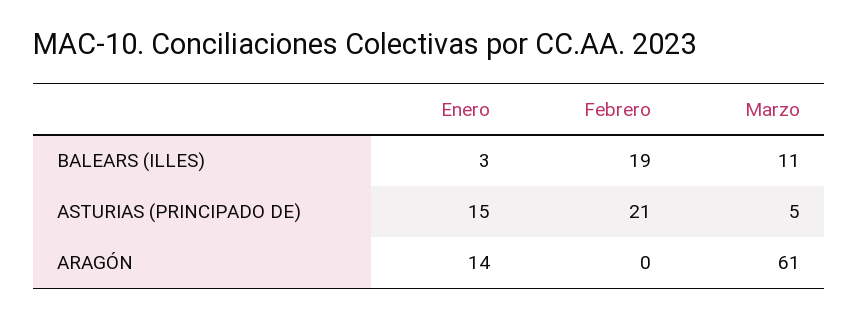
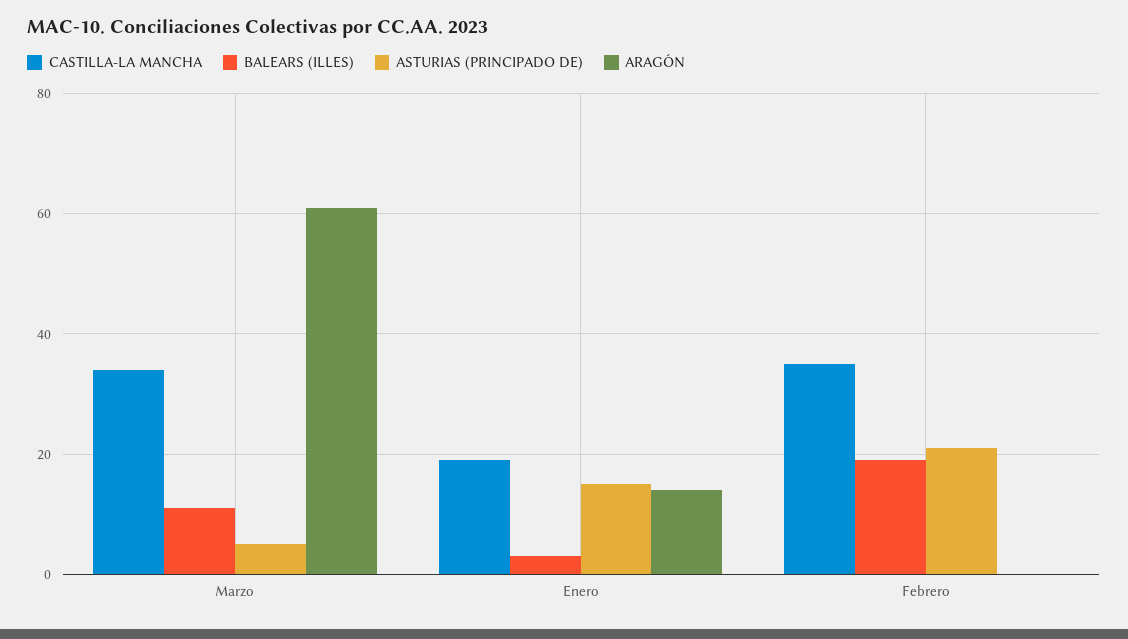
  {
    "BALEARS (ILLES)": {
      "Enero": 3,
      "Febrero": 19,
      "Marzo": 11
    },
    "ASTURIAS (PRINCIPADO DE)": {
      "Enero": 15,
      "Febrero": 21,
      "Marzo": 5
    },
    "ARAGÓN": {
      "Enero": 14,
      "Febrero": 0,
      "Marzo": 61
-   }
+   },
+   "CASTILLA-LA MANCHA": {
+     "Marzo": 35,
+     "Enero": 20,
+     "Febrero": 35
+   }
  }

